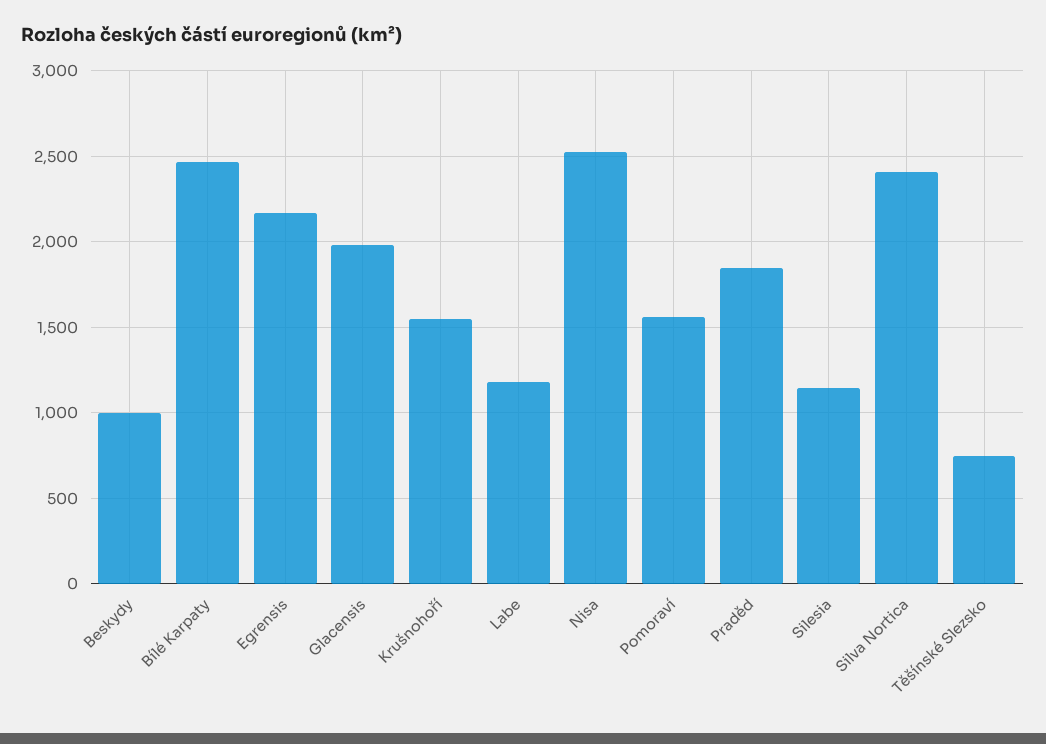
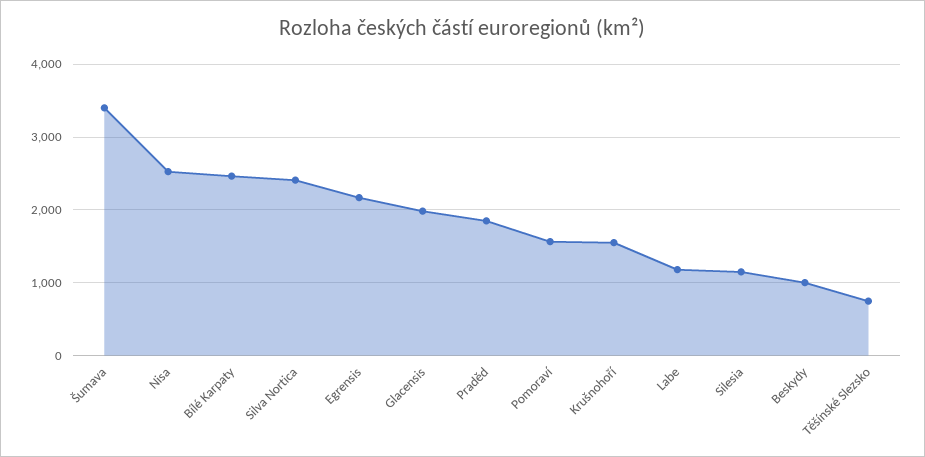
  {
    "Beskydy": 1000,
    "Bílé Karpaty": 2450,
    "Egrensis": 2150,
    "Glacensis": 2000,
    "Krušnohoří": 1550,
    "Labe": 1200,
    "Nisa": 2500,
    "Pomoraví": 1550,
    "Praděd": 1850,
    "Silesia": 1150,
    "Silva Nortica": 2400,
-   "Těšínské Slezsko": 750
+   "Těšínské Slezsko": 750,
+   "Šumava": 3400
  }

